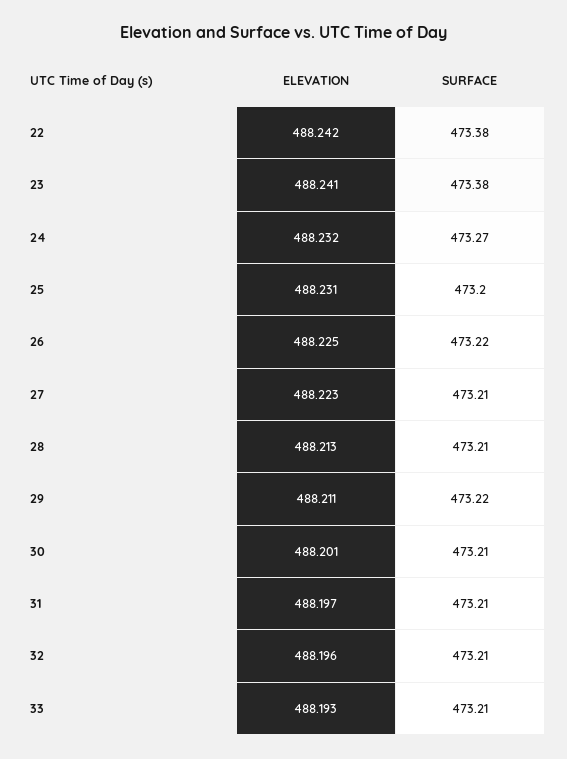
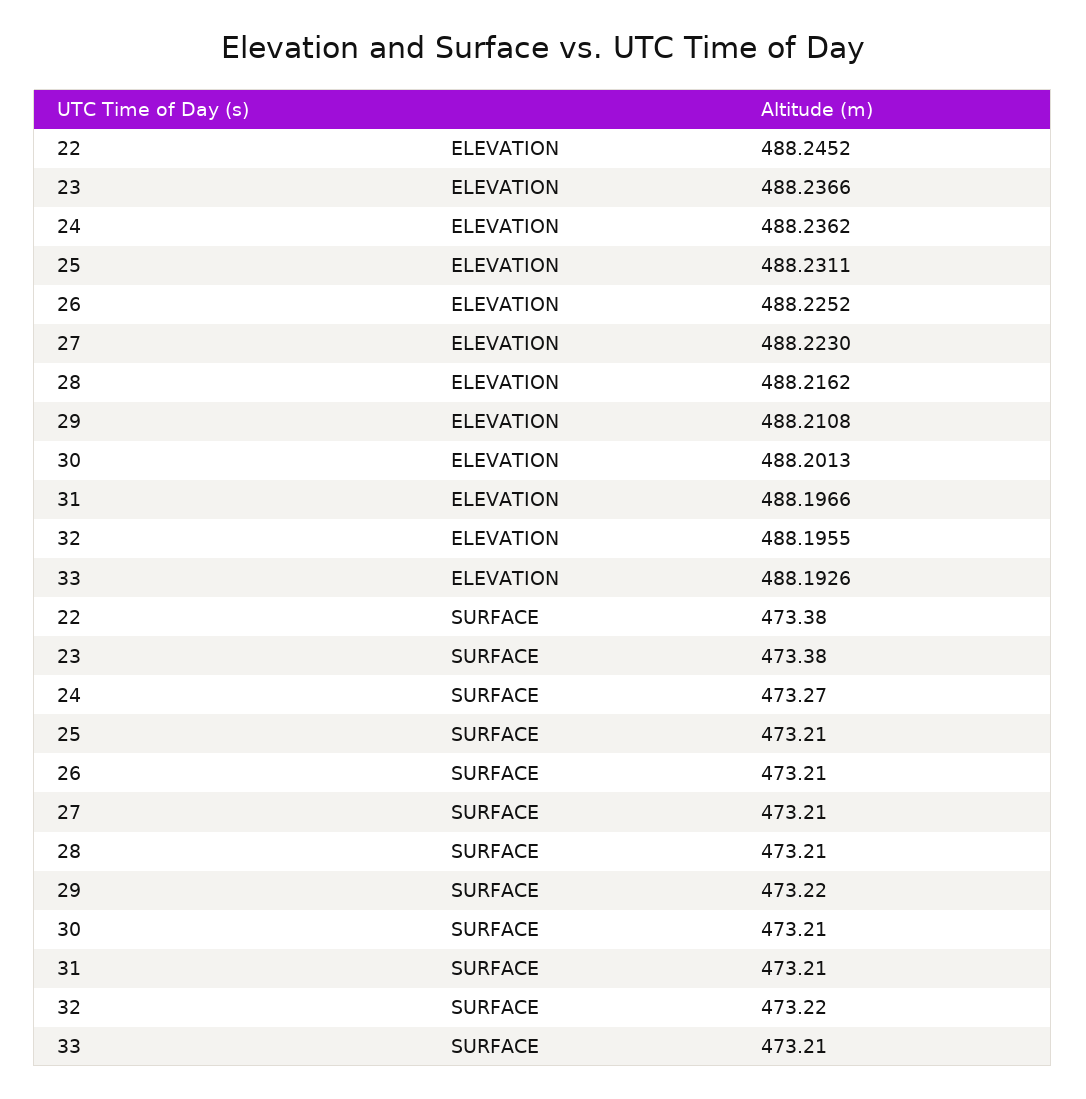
  {
    "ELEVATION": {
-     "22": 488.242,
+     "22": 488.2452,
-     "23": 488.241,
+     "23": 488.2366,
-     "24": 488.232,
+     "24": 488.2362,
      "25": 488.2311,
      "26": 488.2252,
      "27": 488.223,
-     "28": 488.213,
+     "28": 488.2162,
      "29": 488.2108,
      "30": 488.2013,
      "31": 488.1966,
      "32": 488.1955,
      "33": 488.1926
    },
    "SURFACE": {
      "22": 473.38,
      "23": 473.38,
      "24": 473.27,
-     "25": 473.2,
+     "25": 473.21,
-     "26": 473.22,
+     "26": 473.21,
      "27": 473.21,
      "28": 473.21,
      "29": 473.22,
      "30": 473.21,
      "31": 473.21,
-     "32": 473.21,
+     "32": 473.22,
      "33": 473.21
    }
  }

